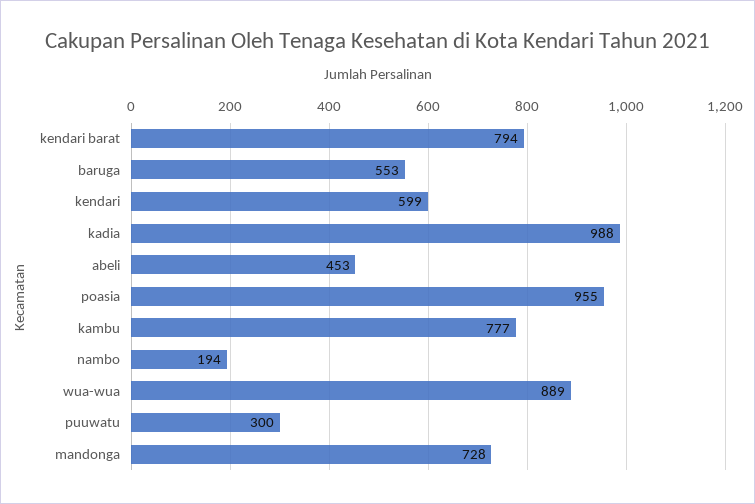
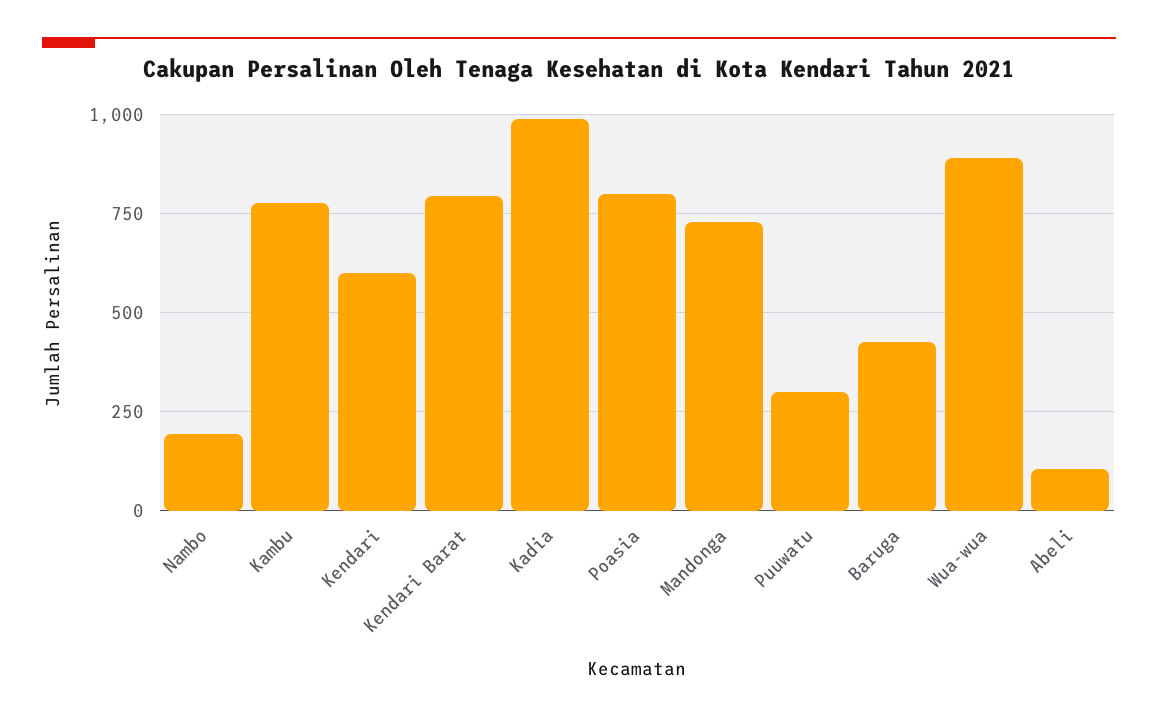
  {
    "kendari barat": 794,
-   "baruga": 553,
+   "baruga": 425,
    "kendari": 599,
    "kadia": 988,
-   "abeli": 453,
+   "abeli": 100,
-   "poasia": 955,
+   "poasia": 800,
    "kambu": 777,
    "nambo": 194,
    "wua-wua": 889,
    "puuwatu": 300,
    "mandonga": 728
  }

